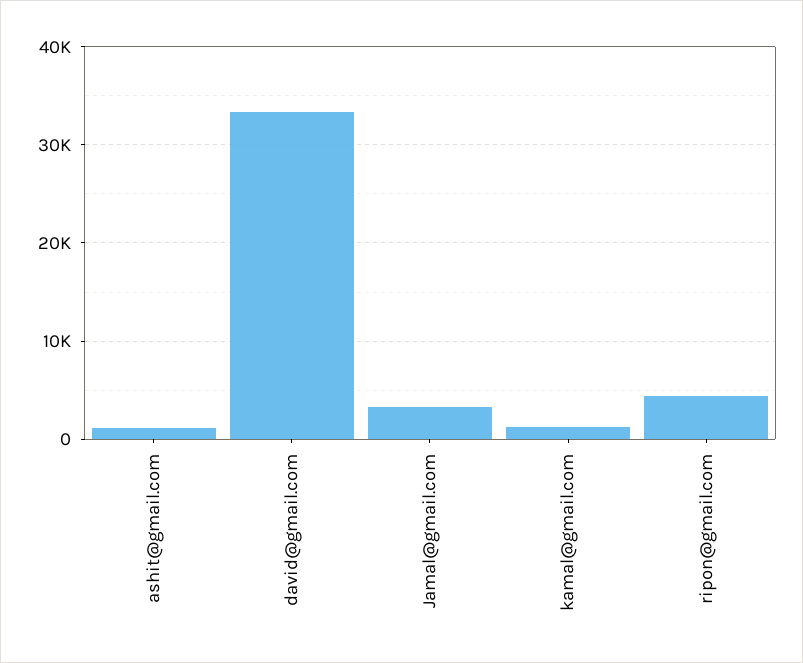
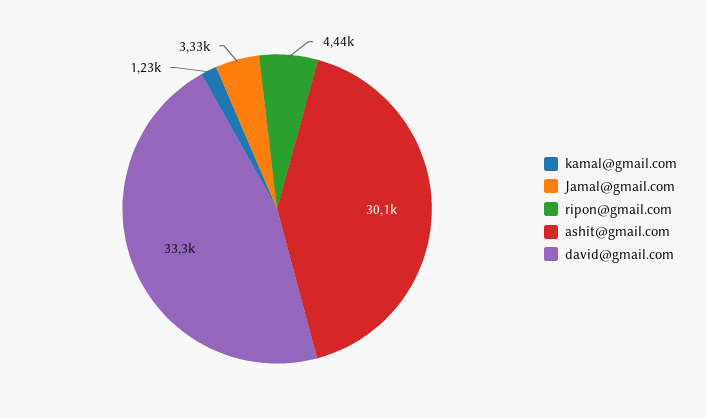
  {
-   "ashit@gmail.com": 1000,
+   "ashit@gmail.com": 30100,
    "david@gmail.com": 33300,
    "Jamal@gmail.com": 3330,
    "kamal@gmail.com": 1230,
    "ripon@gmail.com": 4440
  }

